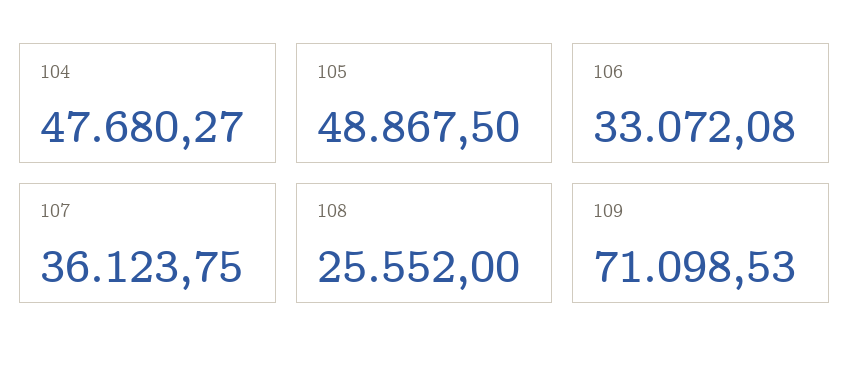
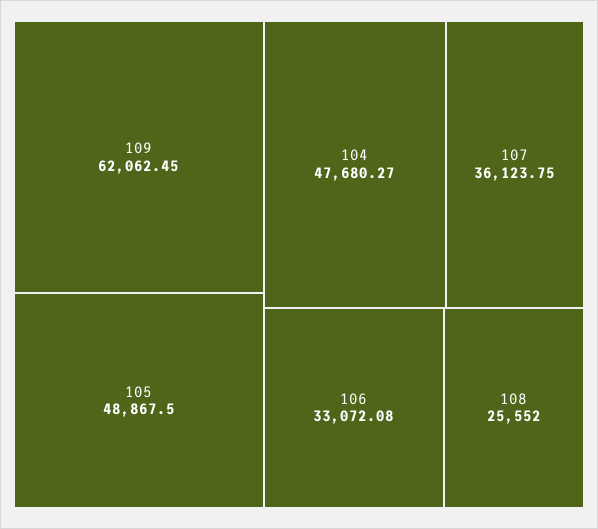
  {
    "104": 47680.27,
    "105": 48867.5,
    "106": 33072.08,
    "107": 36123.75,
    "108": 25552,
-   "109": 71098.53
+   "109": 62062.45
  }

